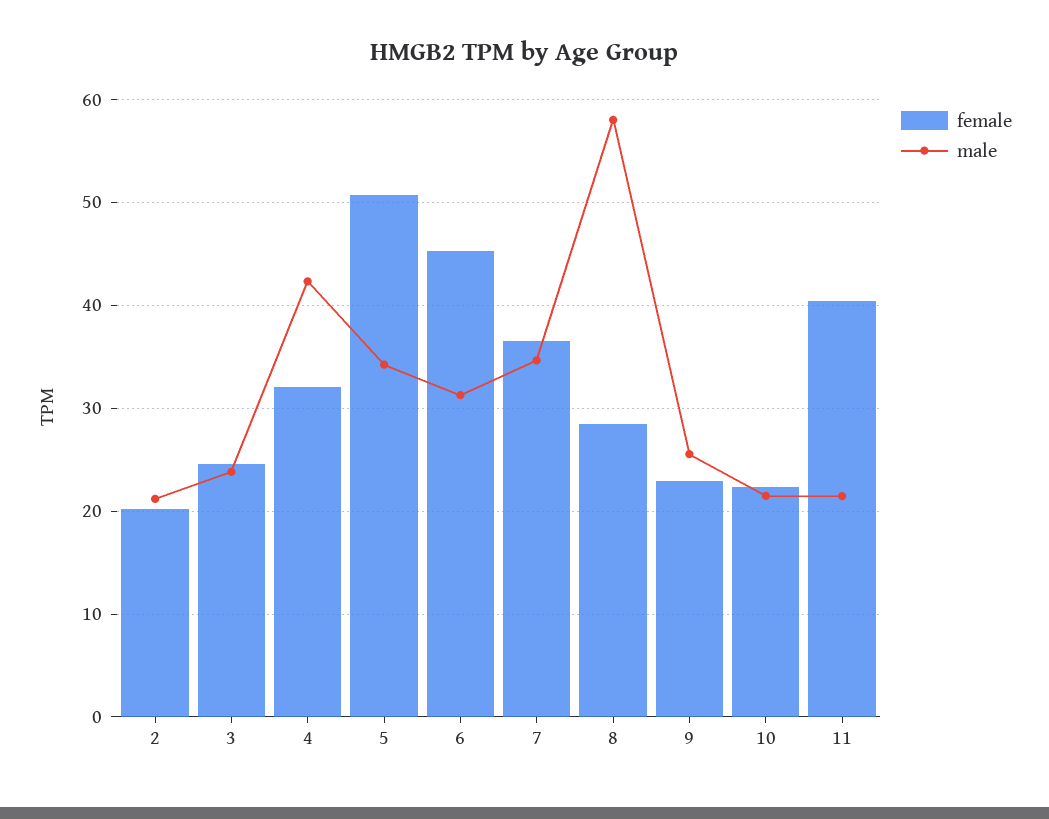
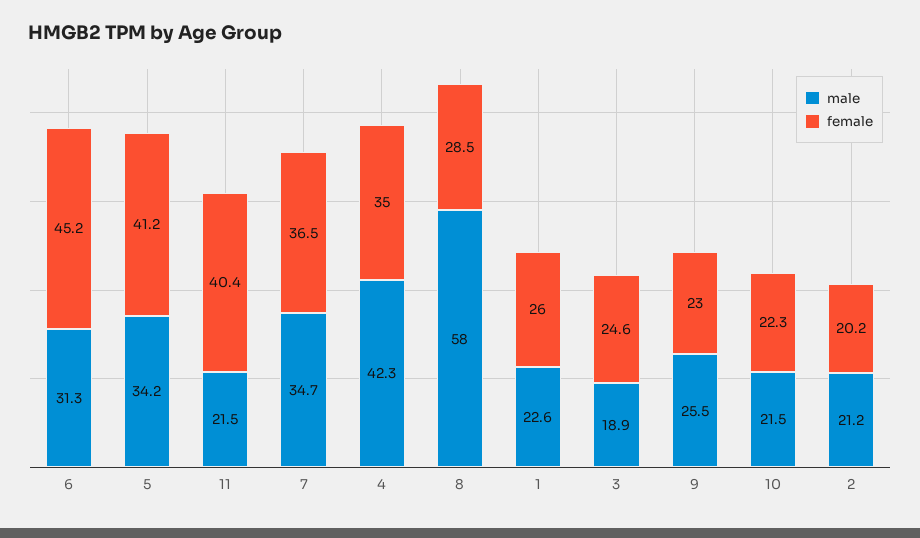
  {
    "female": {
      "2": 20.2,
      "3": 24.6,
-     "4": 32,
+     "4": 35,
-     "5": 51,
+     "5": 41.2,
      "6": 45.2,
      "7": 36.5,
      "8": 28.5,
      "9": 23,
      "10": 22.3,
-     "11": 40.4
+     "11": 40.4,
+     "1": 26
    },
    "male": {
      "2": 21.2,
-     "3": 24,
+     "3": 18.9,
      "4": 42.3,
      "5": 34.2,
      "6": 31.3,
      "7": 34.7,
      "8": 58,
      "9": 25.5,
      "10": 21.5,
-     "11": 21.5
+     "11": 21.5,
+     "1": 22.6
    }
  }

